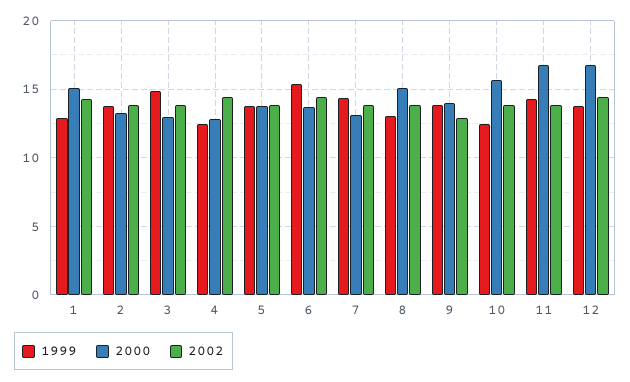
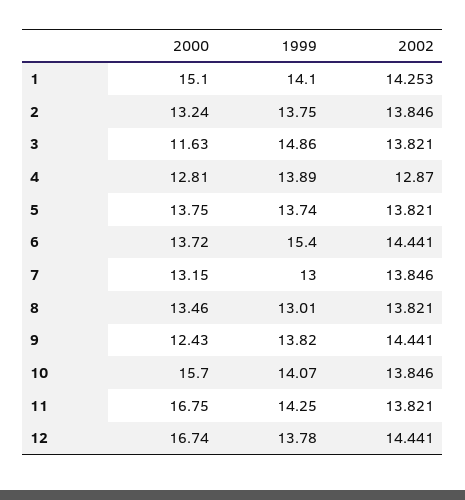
  {
    "1999": {
-     "1": 13,
+     "1": 14.1,
      "2": 13.75,
      "3": 14.86,
-     "4": 12.5,
+     "4": 13.89,
      "5": 13.74,
      "6": 15.4,
-     "7": 14.5,
+     "7": 13,
      "8": 13.01,
      "9": 13.82,
-     "10": 12.5,
+     "10": 14.07,
      "11": 14.25,
      "12": 13.78
    },
    "2000": {
      "1": 15.1,
      "2": 13.24,
-     "3": 13,
+     "3": 11.63,
      "4": 12.81,
      "5": 13.75,
      "6": 13.72,
      "7": 13.15,
-     "8": 15,
+     "8": 13.46,
-     "9": 14,
+     "9": 12.43,
      "10": 15.7,
      "11": 16.75,
      "12": 16.74
    },
    "2002": {
      "1": 14.253,
      "2": 13.846,
      "3": 13.821,
-     "4": 14.5,
+     "4": 12.87,
      "5": 13.821,
      "6": 14.441,
      "7": 13.846,
      "8": 13.821,
-     "9": 13,
+     "9": 14.441,
      "10": 13.846,
      "11": 13.821,
      "12": 14.441
    }
  }

